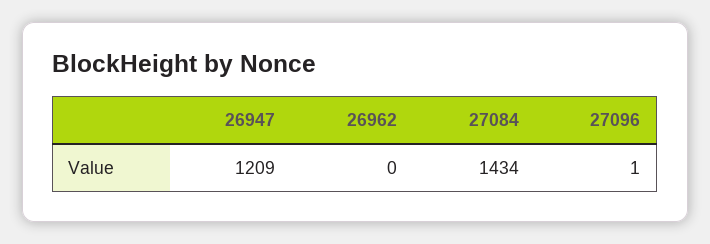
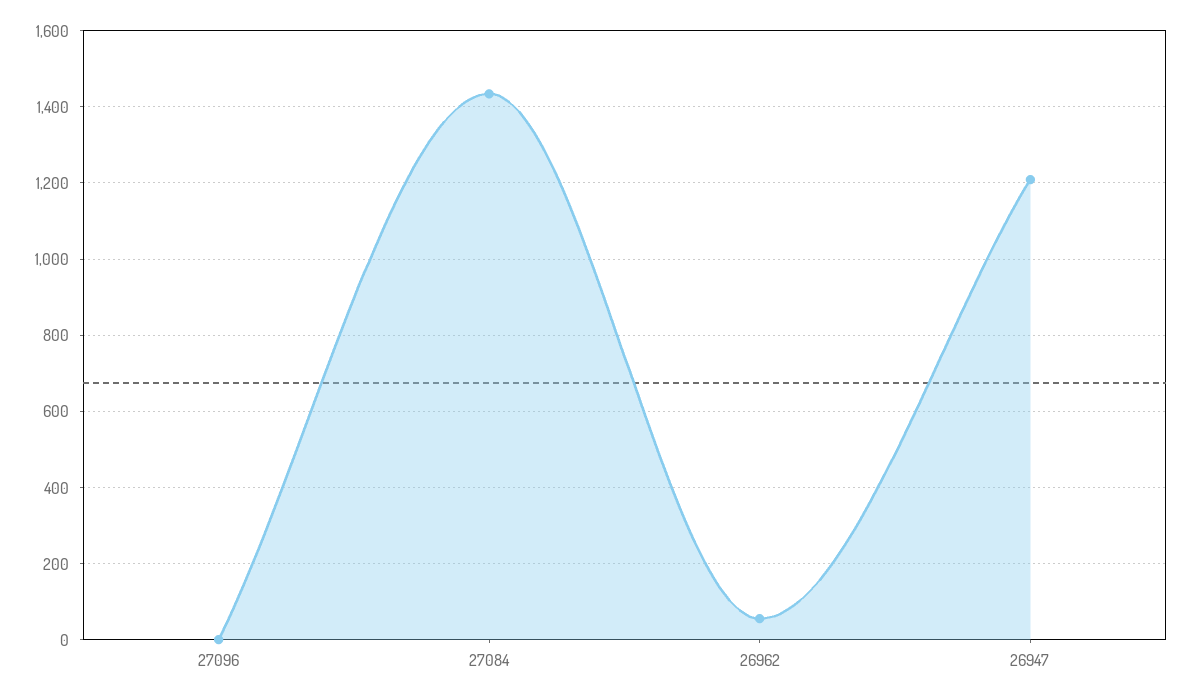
  {
    "26947": 1209,
-   "26962": 0,
+   "26962": 60,
    "27084": 1434,
    "27096": 1
  }

